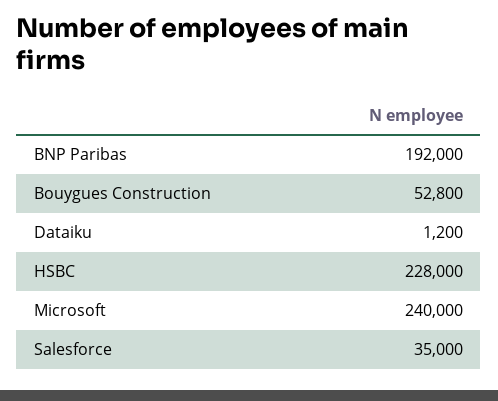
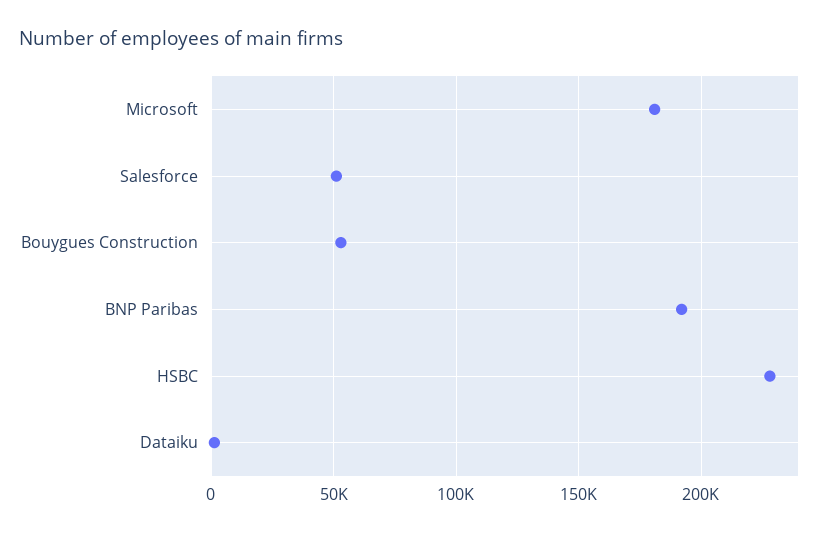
  {
    "BNP Paribas": 192000,
    "Bouygues Construction": 52800,
    "Dataiku": 1200,
    "HSBC": 228000,
-   "Microsoft": 240000,
+   "Microsoft": 180000,
-   "Salesforce": 35000
+   "Salesforce": 50000
  }

